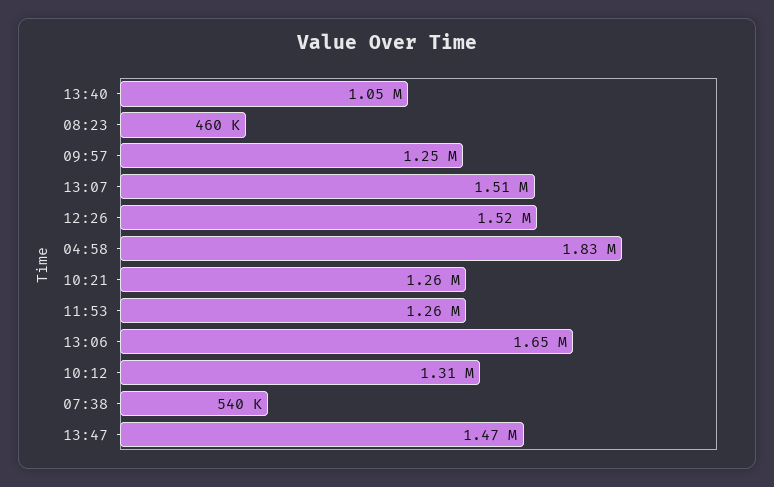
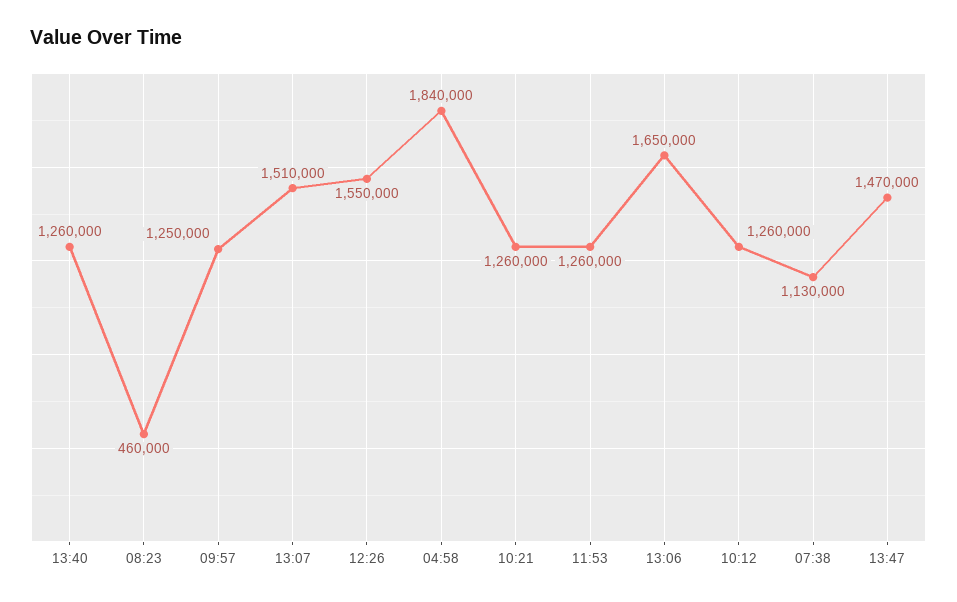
  {
-   "13:40": 1050000,
+   "13:40": 1260000,
    "08:23": 460000,
    "09:57": 1250000,
    "13:07": 1510000,
-   "12:26": 1520000,
+   "12:26": 1550000,
-   "04:58": 1830000,
+   "04:58": 1840000,
    "10:21": 1260000,
    "11:53": 1260000,
    "13:06": 1650000,
-   "10:12": 1310000,
+   "10:12": 1260000,
-   "07:38": 540000,
+   "07:38": 1130000,
    "13:47": 1470000
  }

